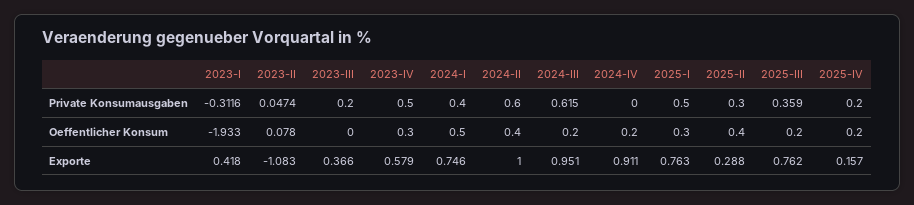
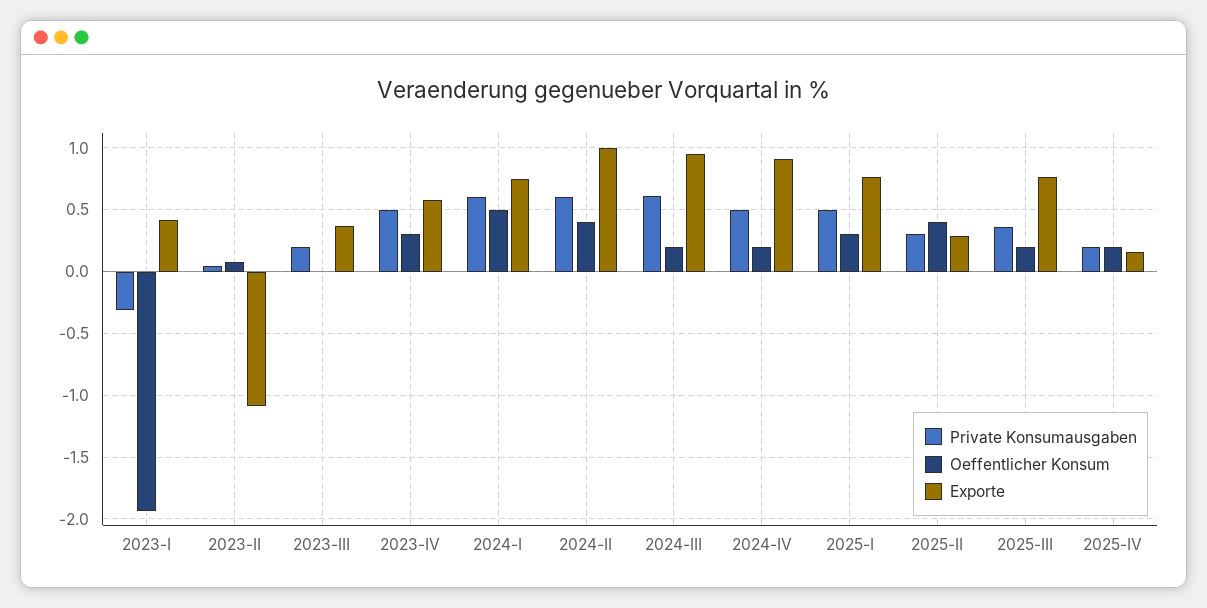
  {
    "Private Konsumausgaben": {
      "2023-I": -0.3116,
      "2023-II": 0.0474,
      "2023-III": 0.2,
      "2023-IV": 0.5,
-     "2024-I": 0.4,
+     "2024-I": 0.6,
      "2024-II": 0.6,
      "2024-III": 0.615,
-     "2024-IV": 0,
+     "2024-IV": 0.5,
      "2025-I": 0.5,
      "2025-II": 0.3,
      "2025-III": 0.359,
      "2025-IV": 0.2
    },
    "Oeffentlicher Konsum": {
      "2023-I": -1.933,
      "2023-II": 0.078,
      "2023-III": 0,
      "2023-IV": 0.3,
      "2024-I": 0.5,
      "2024-II": 0.4,
      "2024-III": 0.2,
      "2024-IV": 0.2,
      "2025-I": 0.3,
      "2025-II": 0.4,
      "2025-III": 0.2,
      "2025-IV": 0.2
    },
    "Exporte": {
      "2023-I": 0.418,
      "2023-II": -1.083,
      "2023-III": 0.366,
      "2023-IV": 0.579,
      "2024-I": 0.746,
      "2024-II": 1,
      "2024-III": 0.951,
      "2024-IV": 0.911,
      "2025-I": 0.763,
      "2025-II": 0.288,
      "2025-III": 0.762,
      "2025-IV": 0.157
    }
  }

